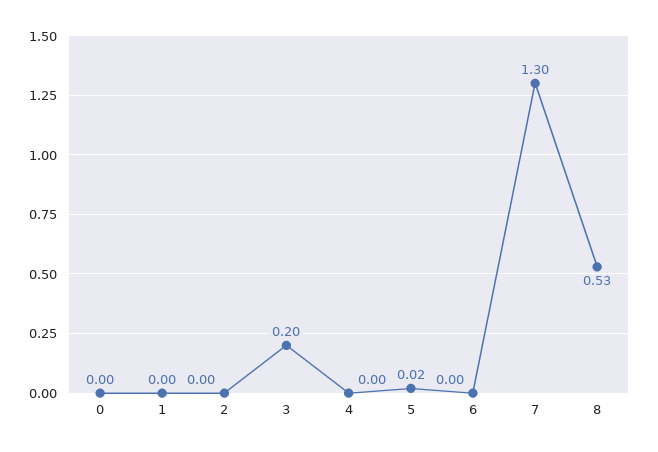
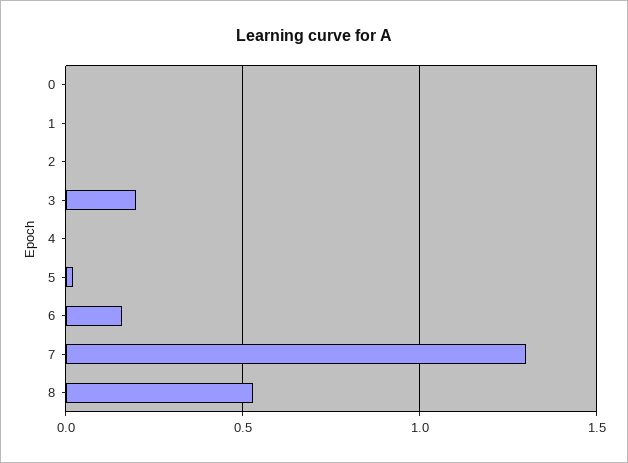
  {
    "0": 0,
    "1": 0,
    "2": 0,
    "3": 0.2,
    "4": 0,
    "5": 0.02,
-   "6": 0,
+   "6": 0.15,
    "7": 1.3,
    "8": 0.53
  }

